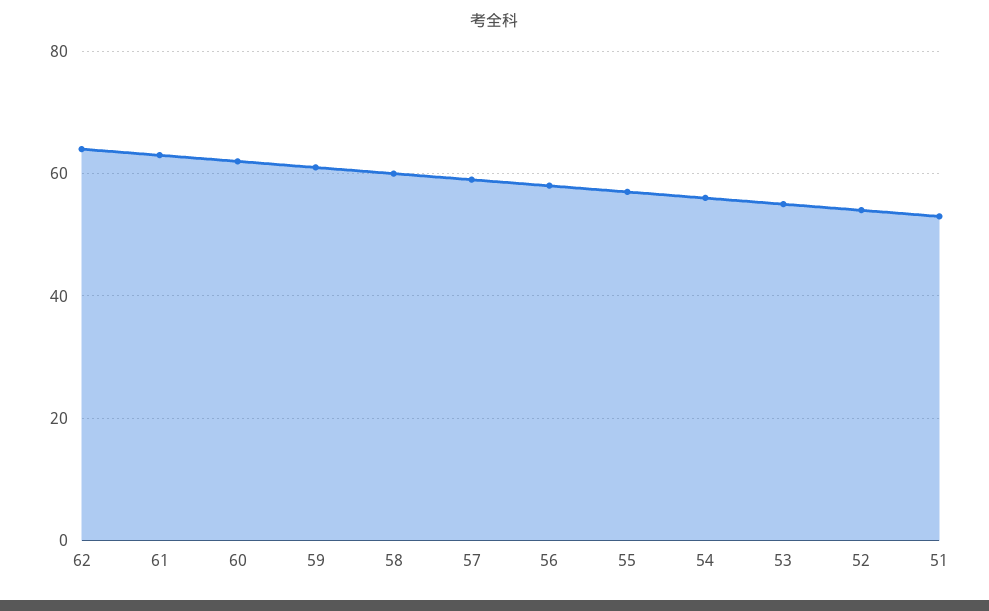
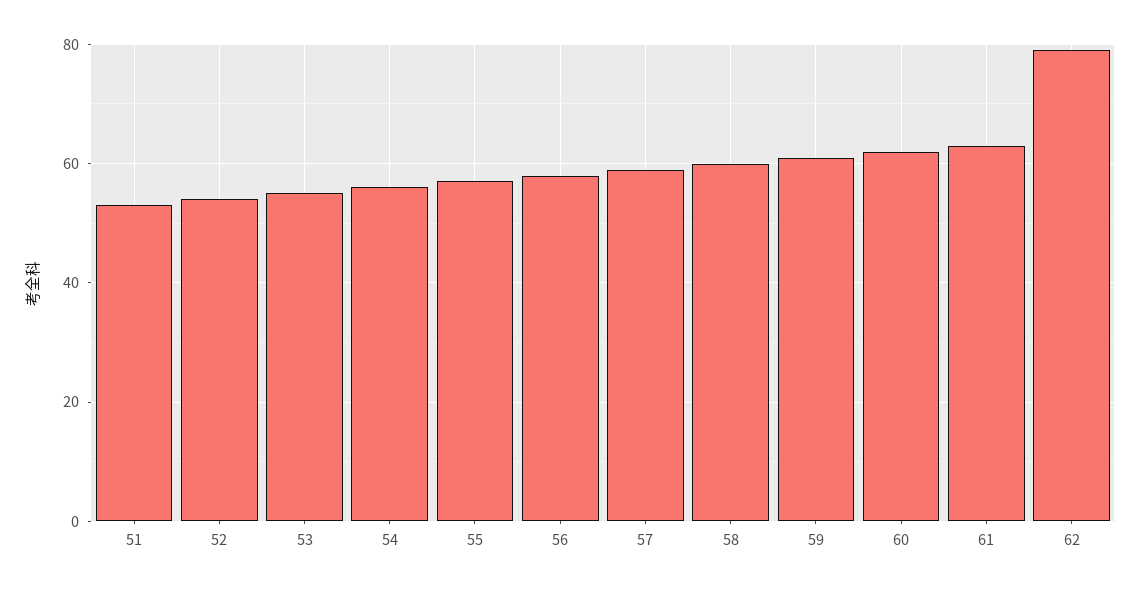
  {
-   "62": 65,
+   "62": 80,
    "61": 65,
    "60": 60,
    "59": 60,
    "58": 60,
    "57": 60,
    "56": 60,
    "55": 55,
    "54": 55,
    "53": 55,
    "52": 55,
    "51": 55
  }

